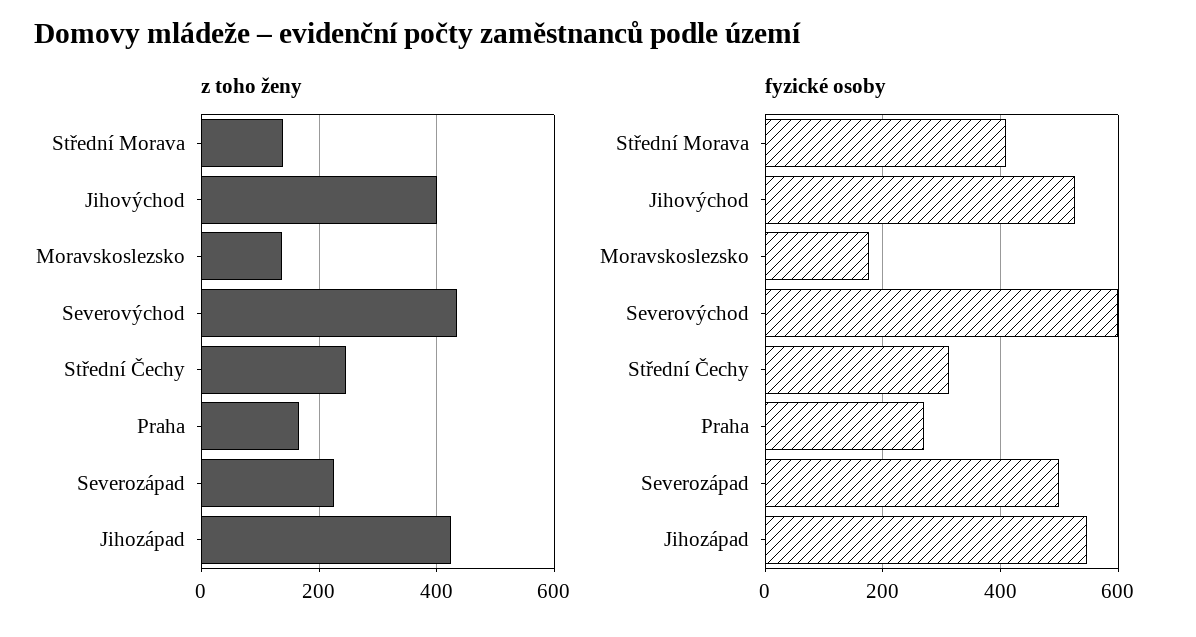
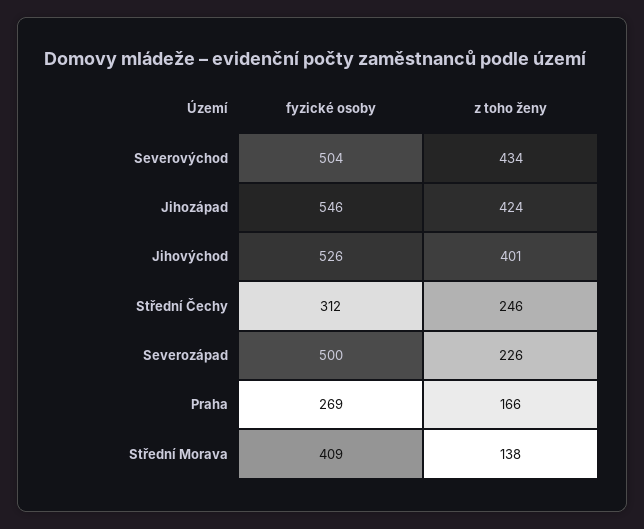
  {
    "z toho ženy": {
      "Střední Morava": 138,
      "Jihovýchod": 401,
-     "Moravskoslezsko": 140,
      "Severovýchod": 434,
      "Střední Čechy": 246,
      "Praha": 166,
      "Severozápad": 226,
      "Jihozápad": 424
    },
    "fyzické osoby": {
      "Střední Morava": 409,
      "Jihovýchod": 526,
-     "Moravskoslezsko": 180,
-     "Severovýchod": 600,
+     "Severovýchod": 504,
      "Střední Čechy": 312,
      "Praha": 269,
      "Severozápad": 500,
      "Jihozápad": 546
    }
  }

